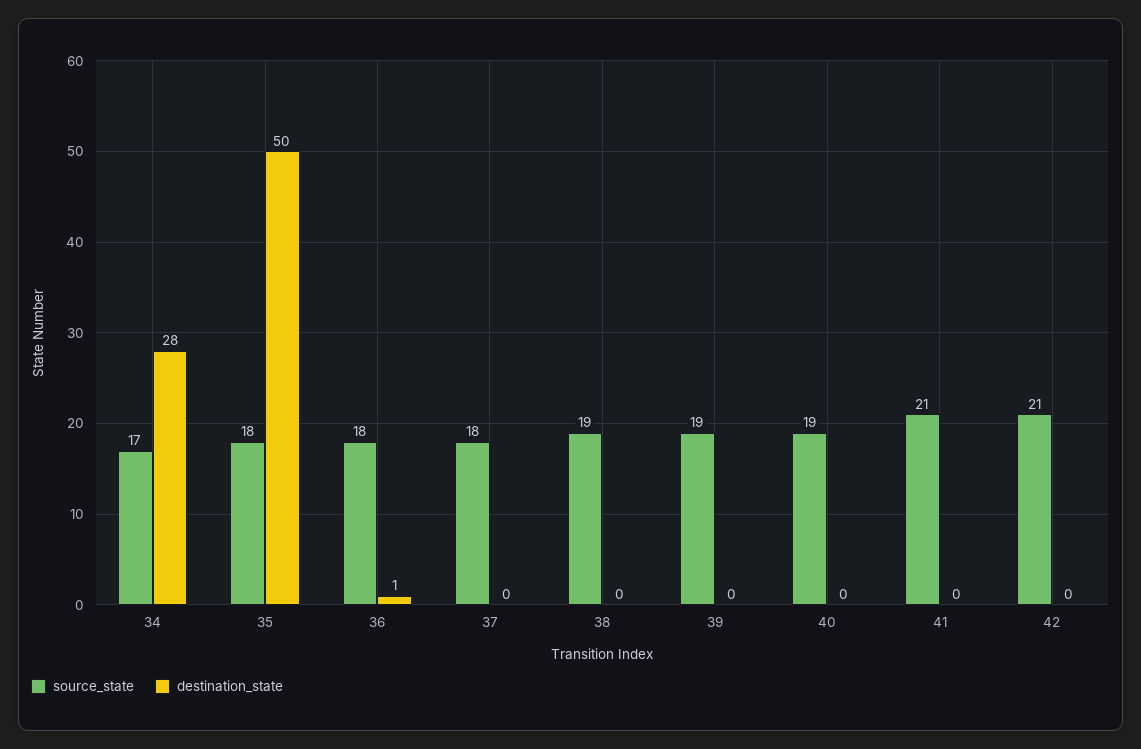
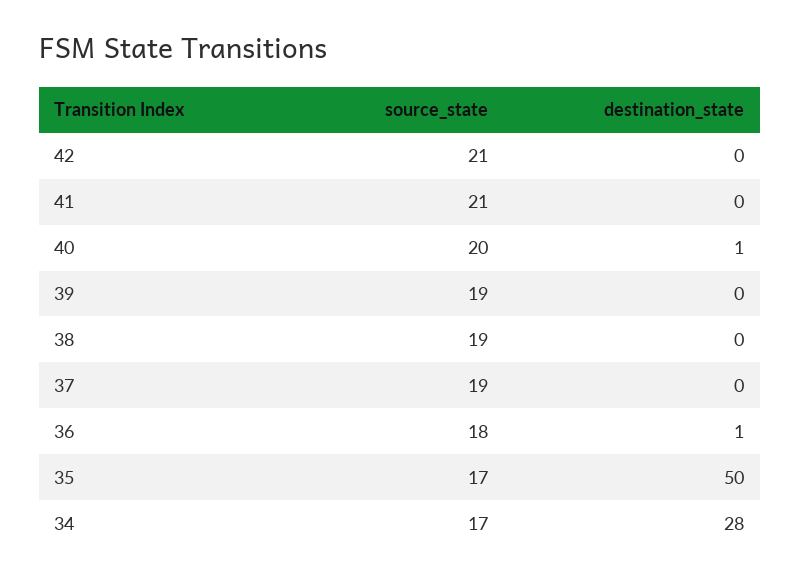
  {
    "source_state": {
      "34": 17,
-     "35": 18,
+     "35": 17,
      "36": 18,
-     "37": 18,
+     "37": 19,
      "38": 19,
      "39": 19,
-     "40": 19,
+     "40": 20,
      "41": 21,
      "42": 21
    },
    "destination_state": {
      "34": 28,
      "35": 50,
      "36": 1,
      "37": 0,
      "38": 0,
      "39": 0,
-     "40": 0,
+     "40": 1,
      "41": 0,
      "42": 0
    }
  }

